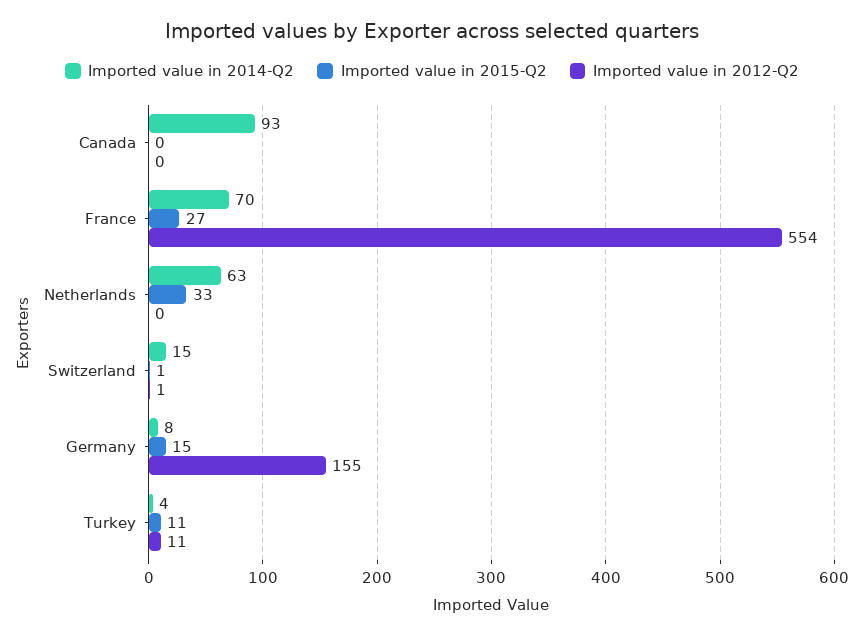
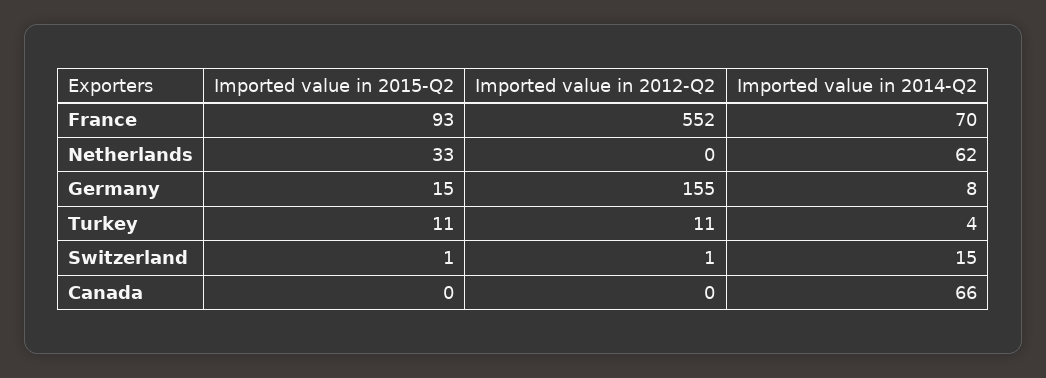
  {
    "Imported value in 2014-Q2": {
-     "Canada": 93,
+     "Canada": 66,
      "France": 70,
-     "Netherlands": 63,
+     "Netherlands": 62,
      "Switzerland": 15,
      "Germany": 8,
      "Turkey": 4
    },
    "Imported value in 2015-Q2": {
      "Canada": 0,
-     "France": 27,
+     "France": 93,
      "Netherlands": 33,
      "Switzerland": 1,
      "Germany": 15,
      "Turkey": 11
    },
    "Imported value in 2012-Q2": {
      "Canada": 0,
-     "France": 554,
+     "France": 552,
      "Netherlands": 0,
      "Switzerland": 1,
      "Germany": 155,
      "Turkey": 11
    }
  }

